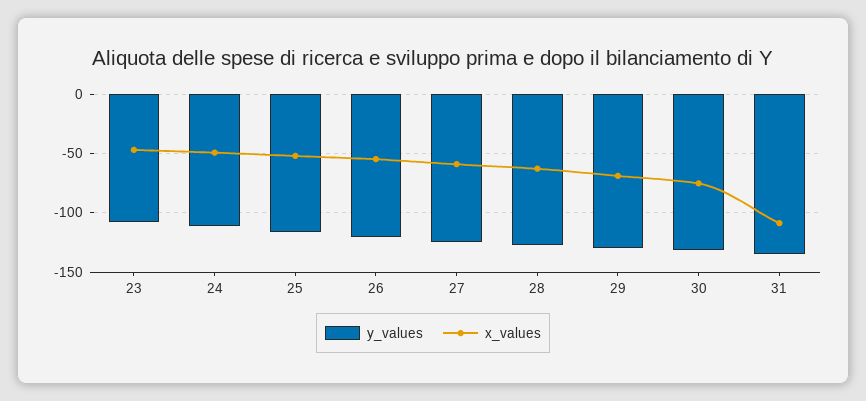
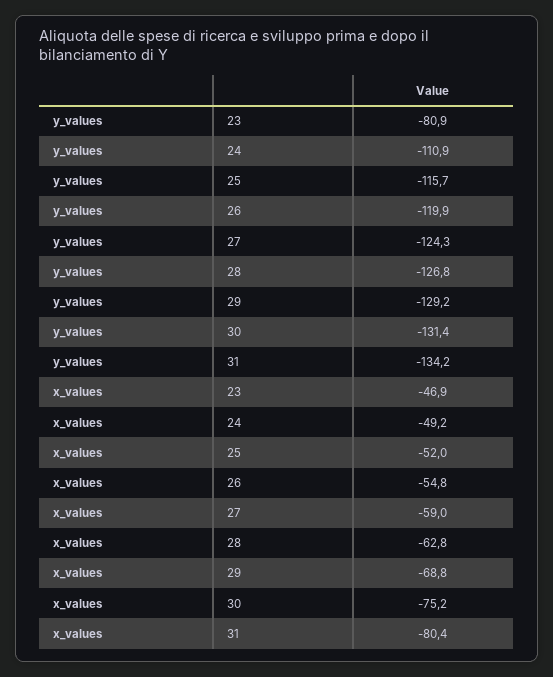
  {
    "y_values": {
-     "23": -110,
+     "23": -80.9,
      "24": -110.9,
      "25": -115.7,
      "26": -119.9,
      "27": -124.3,
      "28": -126.8,
      "29": -129.2,
      "30": -131.4,
      "31": -134.2
    },
    "x_values": {
      "23": -46.9,
      "24": -49.2,
      "25": -52,
      "26": -54.8,
      "27": -59,
      "28": -62.8,
      "29": -68.8,
      "30": -75.2,
-     "31": -110
+     "31": -80.4
    }
  }

